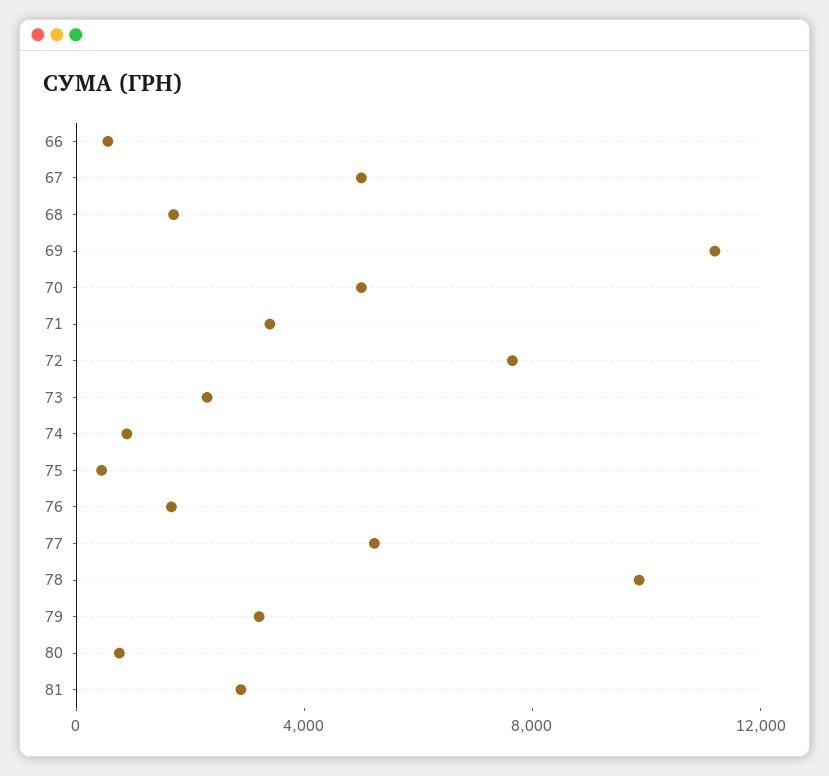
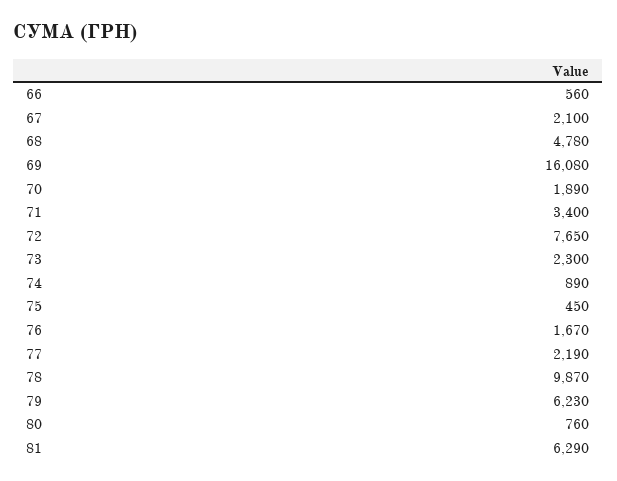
  {
    "66": 560,
-   "67": 5000,
+   "67": 2100,
-   "68": 2000,
+   "68": 4780,
-   "69": 11000,
+   "69": 16080,
-   "70": 5000,
+   "70": 1890,
    "71": 3400,
    "72": 7650,
    "73": 2300,
    "74": 890,
    "75": 450,
    "76": 1670,
-   "77": 5000,
+   "77": 2190,
    "78": 9870,
-   "79": 3000,
+   "79": 6230,
    "80": 760,
-   "81": 3000
+   "81": 6290
  }

